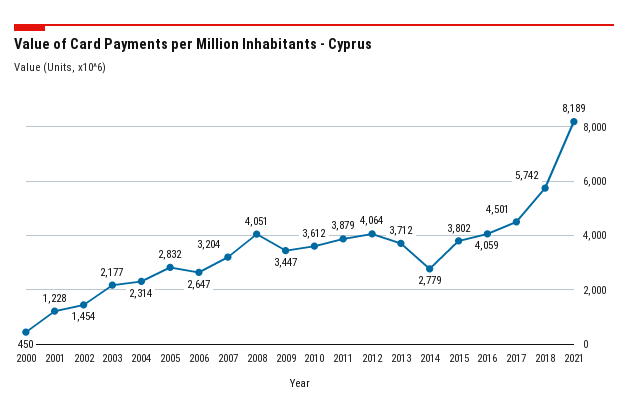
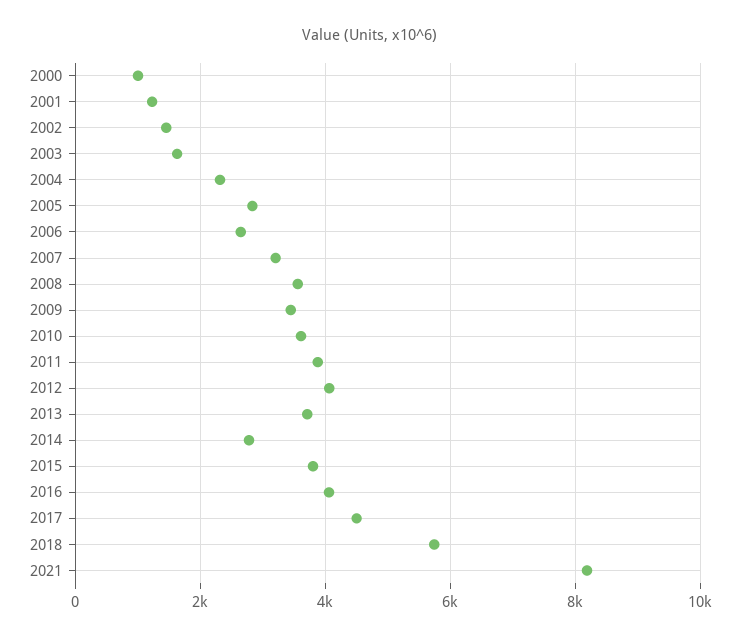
  {
-   "2000": 450,
+   "2000": 1000,
    "2001": 1228,
    "2002": 1454,
-   "2003": 2177,
+   "2003": 1600,
    "2004": 2314,
    "2005": 2832,
    "2006": 2647,
    "2007": 3204,
-   "2008": 4051,
+   "2008": 3600,
    "2009": 3447,
    "2010": 3612,
    "2011": 3879,
    "2012": 4064,
    "2013": 3712,
    "2014": 2779,
    "2015": 3802,
    "2016": 4059,
    "2017": 4501,
    "2018": 5742,
    "2021": 8189
  }

